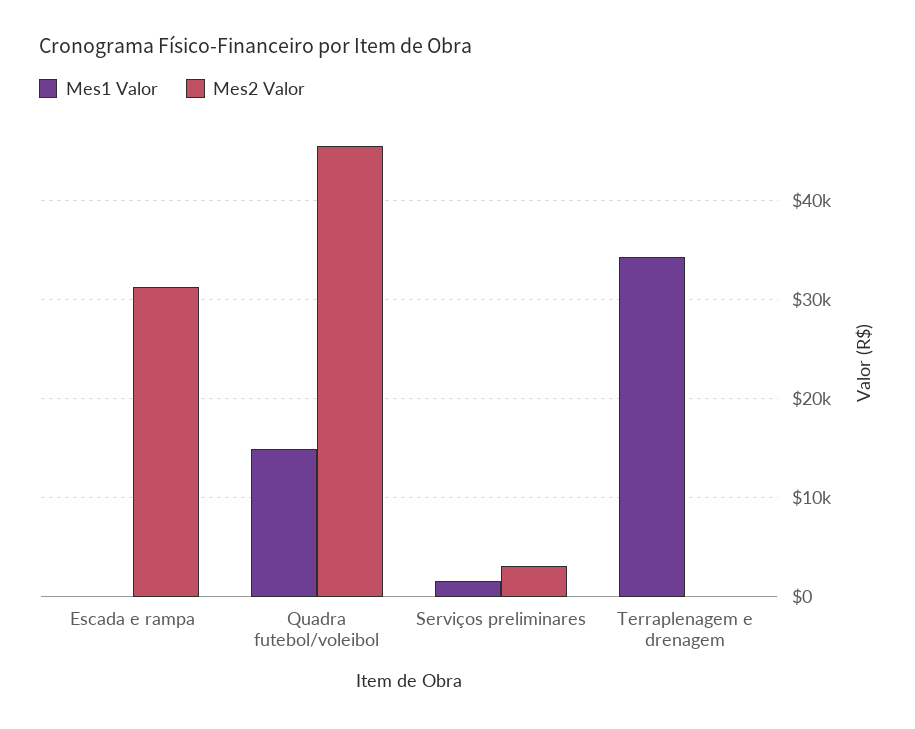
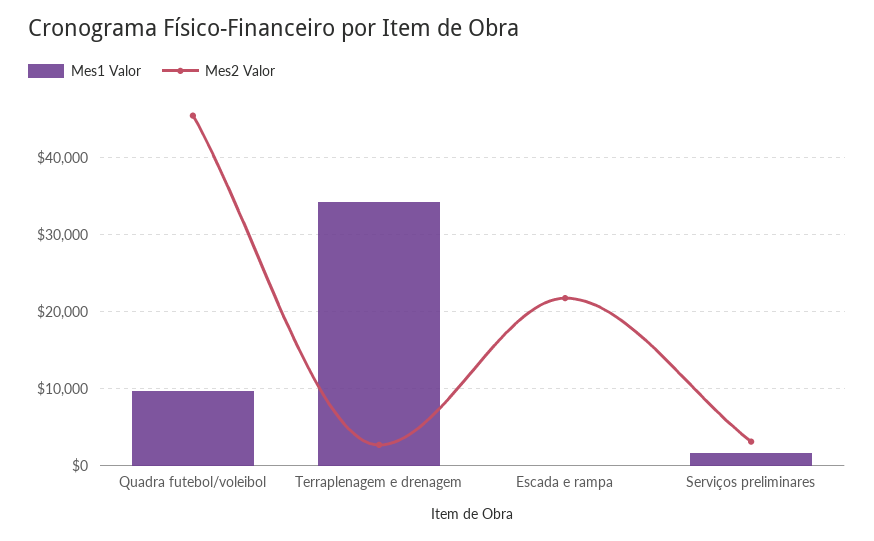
  {
    "Mes1 Valor": {
      "Escada e rampa": 0,
-     "Quadra futebol/voleibol": 15000,
+     "Quadra futebol/voleibol": 10000,
      "Serviços preliminares": 2000,
      "Terraplenagem e drenagem": 34000
    },
    "Mes2 Valor": {
-     "Escada e rampa": 31000,
+     "Escada e rampa": 22000,
      "Quadra futebol/voleibol": 45000,
      "Serviços preliminares": 3000,
-     "Terraplenagem e drenagem": 0
+     "Terraplenagem e drenagem": 3000
    }
  }

